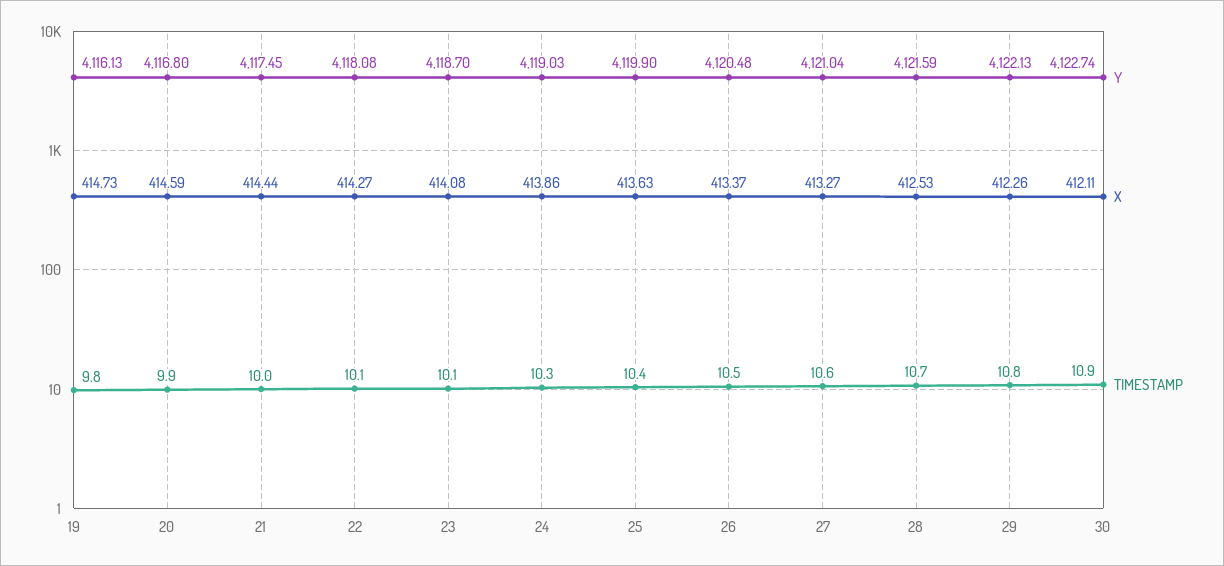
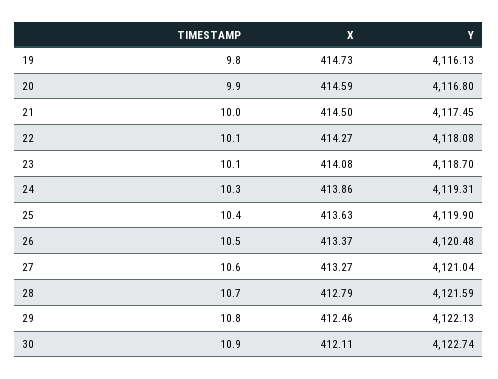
  {
    "Y": {
      "19": 4116.13,
      "20": 4116.8,
      "21": 4117.45,
      "22": 4118.08,
      "23": 4118.7,
-     "24": 4119.03,
+     "24": 4119.31,
      "25": 4119.9,
      "26": 4120.48,
      "27": 4121.04,
      "28": 4121.59,
      "29": 4122.13,
      "30": 4122.74
    },
    "X": {
      "19": 414.73,
      "20": 414.59,
-     "21": 414.44,
+     "21": 414.5,
      "22": 414.27,
      "23": 414.08,
      "24": 413.86,
      "25": 413.63,
      "26": 413.37,
      "27": 413.27,
-     "28": 412.53,
+     "28": 412.79,
-     "29": 412.26,
+     "29": 412.46,
      "30": 412.11
    },
    "TIMESTAMP": {
      "19": 9.8,
      "20": 9.9,
      "21": 10,
      "22": 10.1,
      "23": 10.1,
      "24": 10.3,
      "25": 10.4,
      "26": 10.5,
      "27": 10.6,
      "28": 10.7,
      "29": 10.8,
      "30": 10.9
    }
  }

